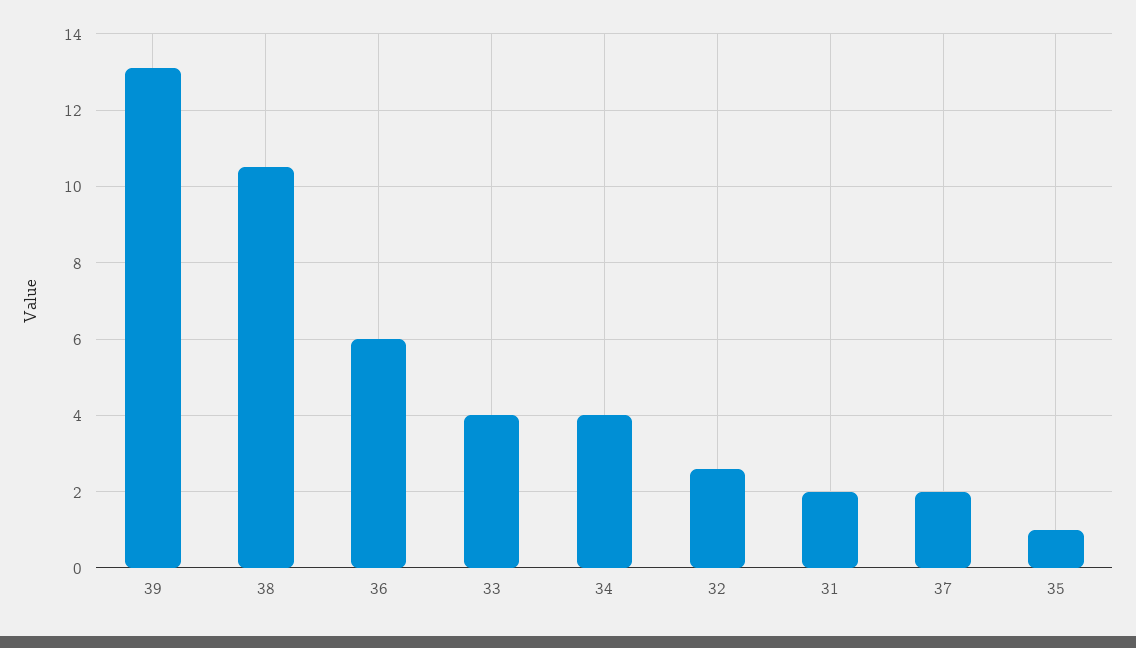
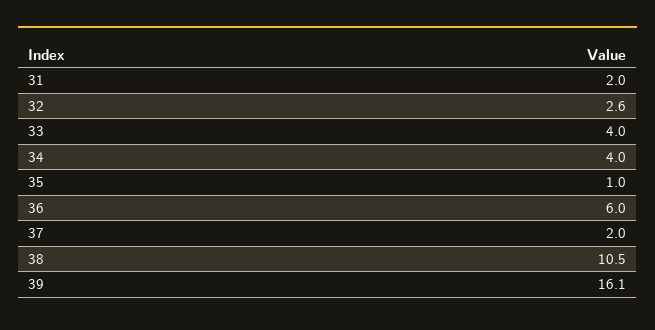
  {
-   "39": 13,
+   "39": 16.1,
    "38": 10.5,
    "36": 6,
    "33": 4,
    "34": 4,
    "32": 2.6,
    "31": 2,
    "37": 2,
    "35": 1
  }

